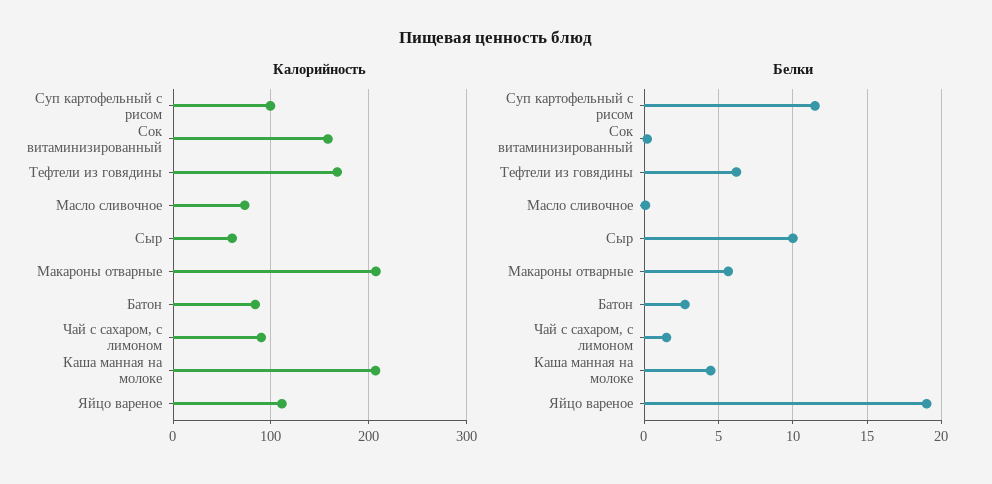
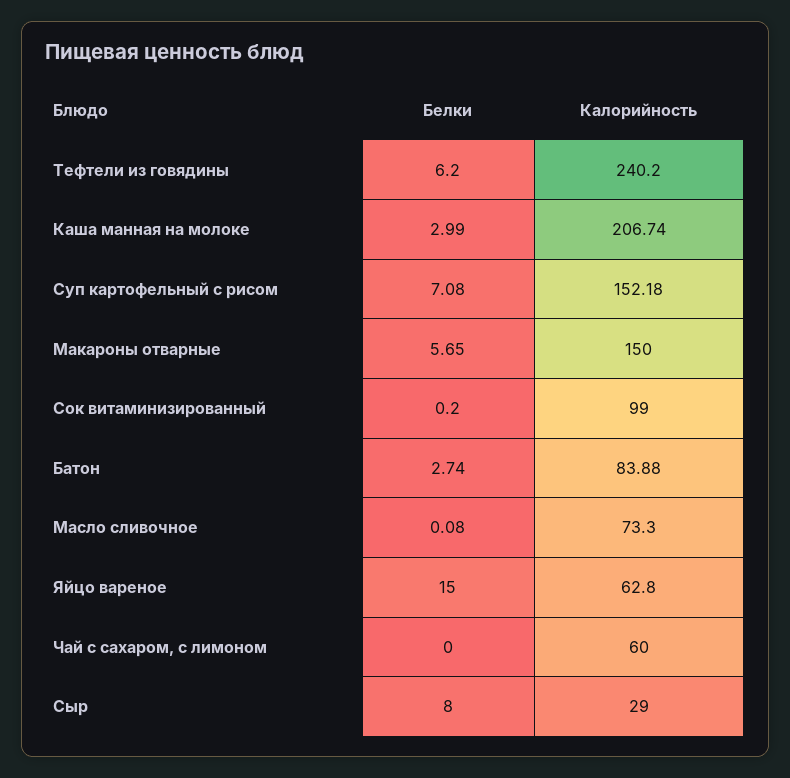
  {
    "Калорийность": {
-     "Суп картофельный с рисом": 100,
+     "Суп картофельный с рисом": 152.18,
-     "Сок витаминизированный": 160,
+     "Сок витаминизированный": 99,
-     "Тефтели из говядины": 170,
+     "Тефтели из говядины": 240.2,
      "Масло сливочное": 73.3,
-     "Сыр": 60,
+     "Сыр": 29,
-     "Макароны отварные": 210,
+     "Макароны отварные": 150,
      "Батон": 83.88,
-     "Чай с сахаром, с лимоном": 90,
+     "Чай с сахаром, с лимоном": 60,
      "Каша манная на молоке": 206.74,
-     "Яйцо вареное": 110
+     "Яйцо вареное": 62.8
    },
    "Белки": {
-     "Суп картофельный с рисом": 11.5,
+     "Суп картофельный с рисом": 7.08,
      "Сок витаминизированный": 0.2,
      "Тефтели из говядины": 6.2,
      "Масло сливочное": 0.08,
-     "Сыр": 10,
+     "Сыр": 8,
      "Макароны отварные": 5.65,
      "Батон": 2.74,
-     "Чай с сахаром, с лимоном": 1.5,
+     "Чай с сахаром, с лимоном": 0,
-     "Каша манная на молоке": 4.5,
+     "Каша манная на молоке": 2.99,
-     "Яйцо вареное": 19
+     "Яйцо вареное": 15
    }
  }

